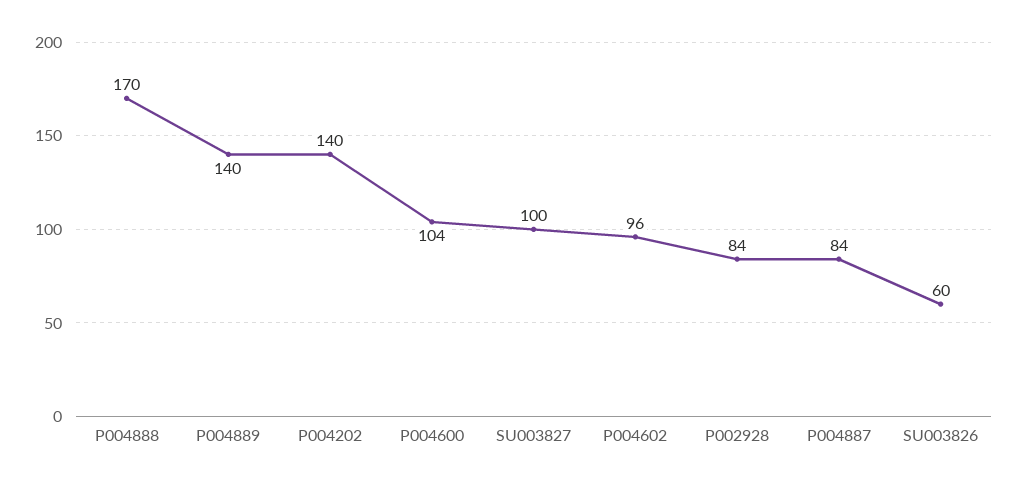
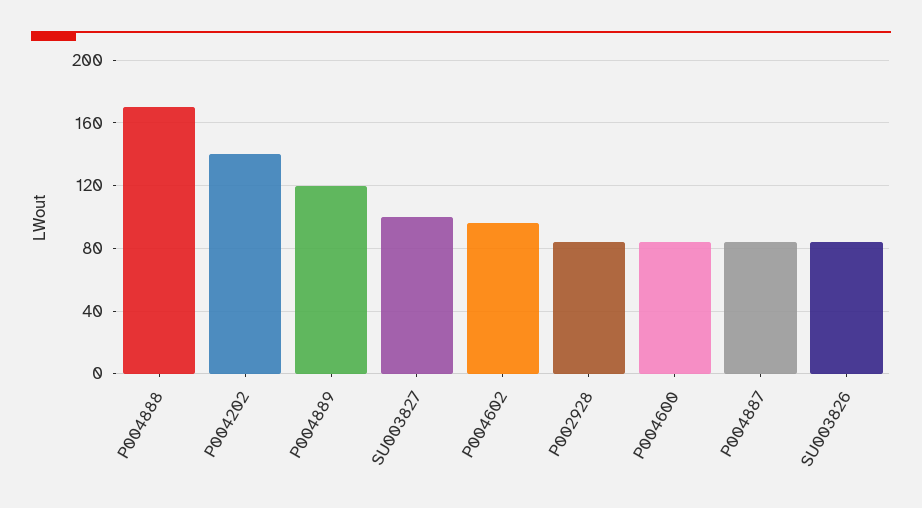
  {
    "P004888": 170,
-   "P004889": 140,
+   "P004889": 120,
    "P004202": 140,
-   "P004600": 104,
+   "P004600": 85,
    "SU003827": 100,
    "P004602": 96,
    "P002928": 84,
    "P004887": 84,
-   "SU003826": 60
+   "SU003826": 85
  }

